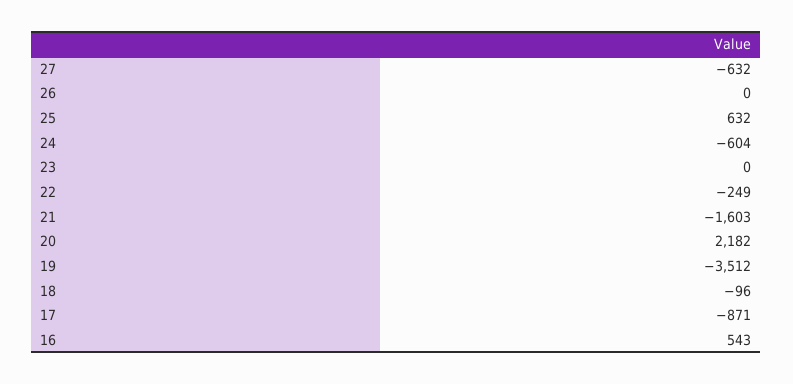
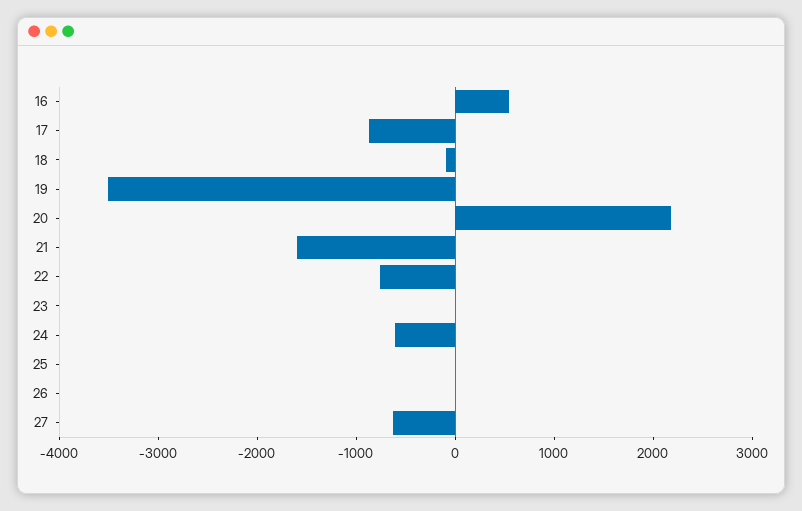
  {
    "27": -632,
    "26": 0,
-   "25": 632,
+   "25": 0,
    "24": -604,
    "23": 0,
-   "22": -249,
+   "22": -800,
    "21": -1603,
    "20": 2182,
    "19": -3512,
    "18": -96,
    "17": -871,
    "16": 543
  }

